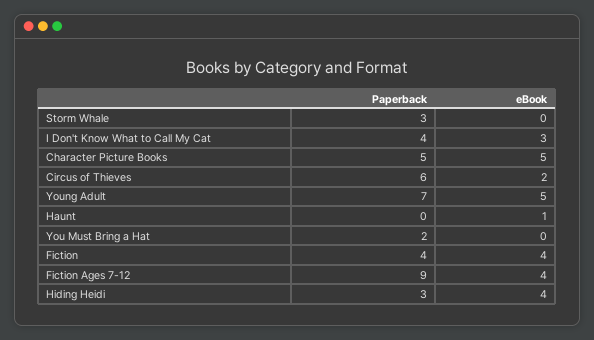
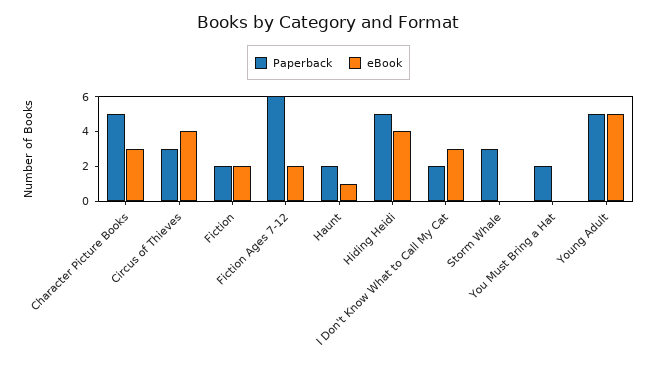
  {
    "Paperback": {
      "Storm Whale": 3,
-     "I Don't Know What to Call My Cat": 4,
+     "I Don't Know What to Call My Cat": 2,
      "Character Picture Books": 5,
-     "Circus of Thieves": 6,
+     "Circus of Thieves": 3,
-     "Young Adult": 7,
+     "Young Adult": 5,
-     "Haunt": 0,
+     "Haunt": 2,
      "You Must Bring a Hat": 2,
-     "Fiction": 4,
+     "Fiction": 2,
-     "Fiction Ages 7-12": 9,
+     "Fiction Ages 7-12": 6,
-     "Hiding Heidi": 3
+     "Hiding Heidi": 5
    },
    "eBook": {
      "Storm Whale": 0,
      "I Don't Know What to Call My Cat": 3,
-     "Character Picture Books": 5,
+     "Character Picture Books": 3,
-     "Circus of Thieves": 2,
+     "Circus of Thieves": 4,
      "Young Adult": 5,
      "Haunt": 1,
      "You Must Bring a Hat": 0,
-     "Fiction": 4,
+     "Fiction": 2,
-     "Fiction Ages 7-12": 4,
+     "Fiction Ages 7-12": 2,
      "Hiding Heidi": 4
    }
  }

